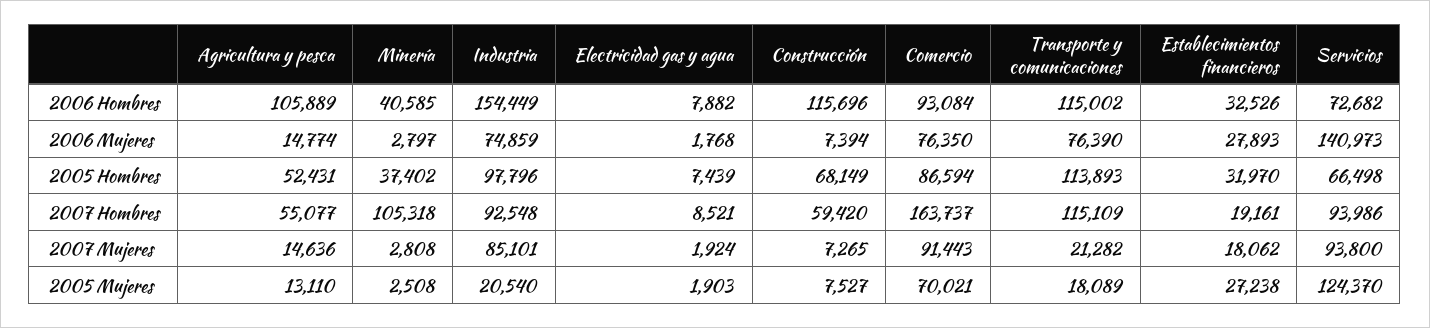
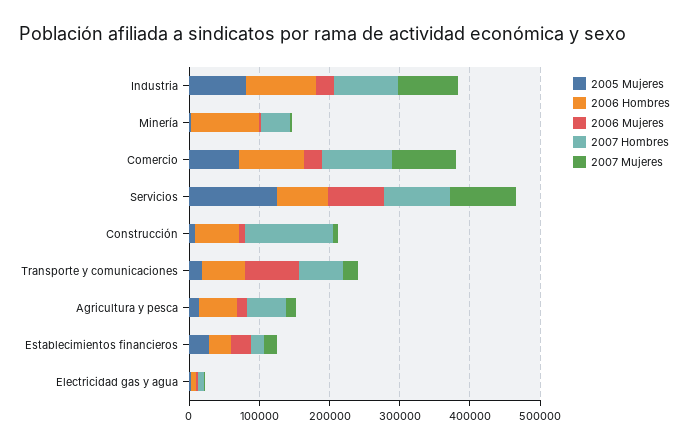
  {
    "2006 Hombres": {
-     "Agricultura y pesca": 105889,
+     "Agricultura y pesca": 60000,
-     "Minería": 40585,
+     "Minería": 100000,
-     "Industria": 154449,
+     "Industria": 100000,
      "Electricidad gas y agua": 7882,
-     "Construcción": 115696,
+     "Construcción": 60000,
      "Comercio": 93084,
-     "Transporte y comunicaciones": 115002,
+     "Transporte y comunicaciones": 60000,
      "Establecimientos financieros": 32526,
      "Servicios": 72682
    },
    "2006 Mujeres": {
      "Agricultura y pesca": 14774,
      "Minería": 2797,
-     "Industria": 74859,
+     "Industria": 20000,
      "Electricidad gas y agua": 1768,
      "Construcción": 7394,
-     "Comercio": 76350,
+     "Comercio": 20000,
      "Transporte y comunicaciones": 76390,
      "Establecimientos financieros": 27893,
-     "Servicios": 140973
+     "Servicios": 80000
    },
-   "2005 Hombres": {
-     "Agricultura y pesca": 52431,
-     "Minería": 37402,
-     "Industria": 97796,
-     "Electricidad gas y agua": 7439,
-     "Construcción": 68149,
-     "Comercio": 86594,
-     "Transporte y comunicaciones": 113893,
-     "Establecimientos financieros": 31970,
-     "Servicios": 66498
-   },
    "2007 Hombres": {
      "Agricultura y pesca": 55077,
-     "Minería": 105318,
+     "Minería": 40000,
      "Industria": 92548,
      "Electricidad gas y agua": 8521,
-     "Construcción": 59420,
+     "Construcción": 120000,
-     "Comercio": 163737,
+     "Comercio": 100000,
-     "Transporte y comunicaciones": 115109,
+     "Transporte y comunicaciones": 60000,
      "Establecimientos financieros": 19161,
      "Servicios": 93986
    },
    "2007 Mujeres": {
      "Agricultura y pesca": 14636,
      "Minería": 2808,
      "Industria": 85101,
      "Electricidad gas y agua": 1924,
      "Construcción": 7265,
      "Comercio": 91443,
      "Transporte y comunicaciones": 21282,
      "Establecimientos financieros": 18062,
      "Servicios": 93800
    },
    "2005 Mujeres": {
      "Agricultura y pesca": 13110,
      "Minería": 2508,
-     "Industria": 20540,
+     "Industria": 80000,
      "Electricidad gas y agua": 1903,
      "Construcción": 7527,
      "Comercio": 70021,
      "Transporte y comunicaciones": 18089,
      "Establecimientos financieros": 27238,
      "Servicios": 124370
    }
  }

